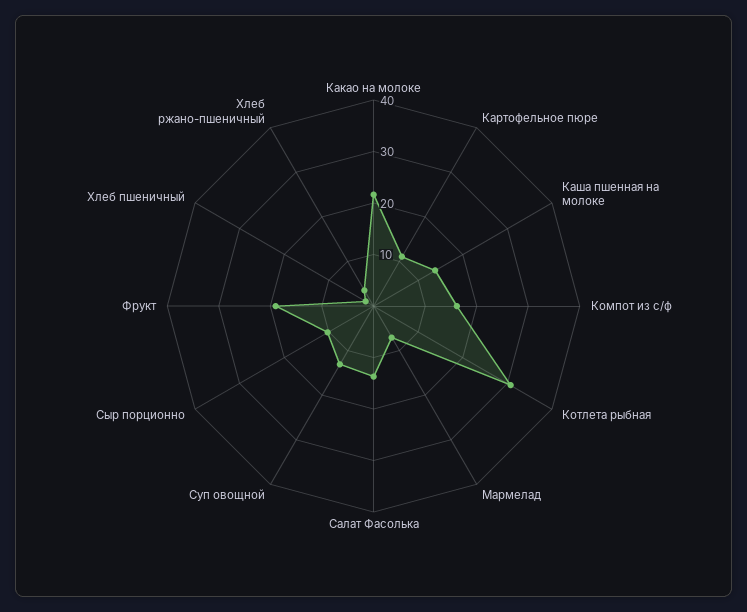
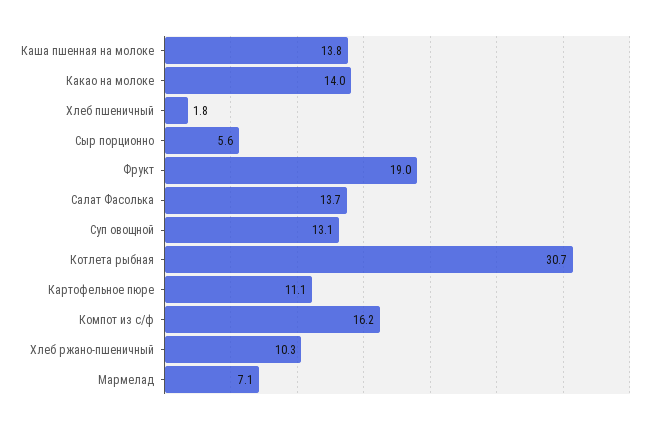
  {
-   "Какао на молоке": 22,
+   "Какао на молоке": 14,
    "Картофельное пюре": 11.1,
    "Каша пшенная на молоке": 13.8,
    "Компот из с/ф": 16.2,
    "Котлета рыбная": 30.7,
    "Мармелад": 7.1,
    "Салат Фасолька": 13.7,
    "Суп овощной": 13.1,
-   "Сыр порционно": 10,
+   "Сыр порционно": 5.6,
    "Фрукт": 19,
    "Хлеб пшеничный": 1.8,
-   "Хлеб ржано-пшеничный": 4
+   "Хлеб ржано-пшеничный": 10.3
  }

